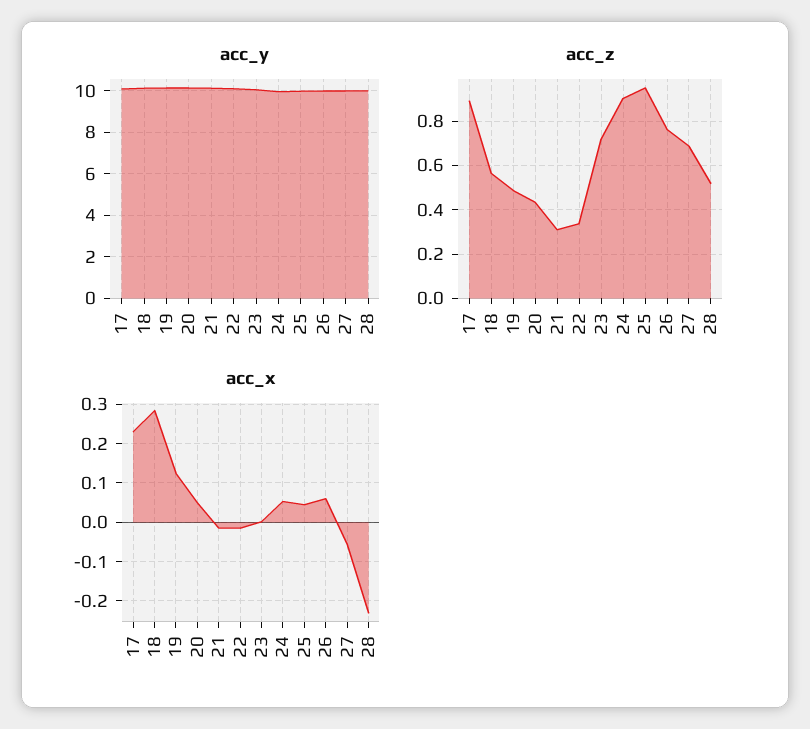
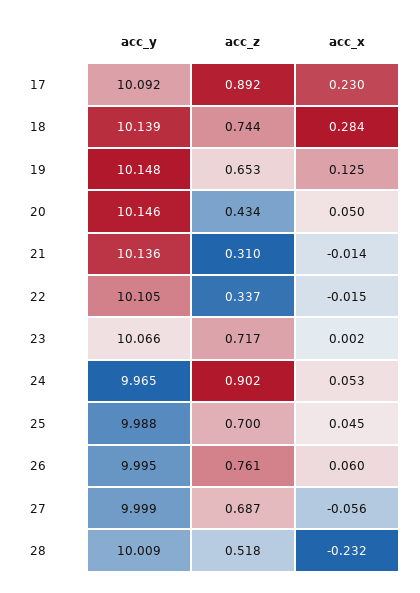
  {
    "acc_y": {
      "17": 10.092,
      "18": 10.139,
      "19": 10.148,
      "20": 10.146,
      "21": 10.136,
      "22": 10.105,
      "23": 10.066,
      "24": 9.965,
      "25": 9.988,
      "26": 9.995,
      "27": 9.999,
      "28": 10.009
    },
    "acc_z": {
      "17": 0.892,
-     "18": 0.55,
+     "18": 0.744,
-     "19": 0.5,
+     "19": 0.653,
      "20": 0.434,
      "21": 0.31,
      "22": 0.337,
      "23": 0.717,
      "24": 0.902,
-     "25": 0.95,
+     "25": 0.7,
      "26": 0.761,
      "27": 0.687,
      "28": 0.518
    },
    "acc_x": {
      "17": 0.23,
      "18": 0.284,
      "19": 0.125,
      "20": 0.05,
      "21": -0.014,
      "22": -0.015,
      "23": 0.002,
      "24": 0.053,
      "25": 0.045,
      "26": 0.06,
      "27": -0.056,
      "28": -0.232
    }
  }

